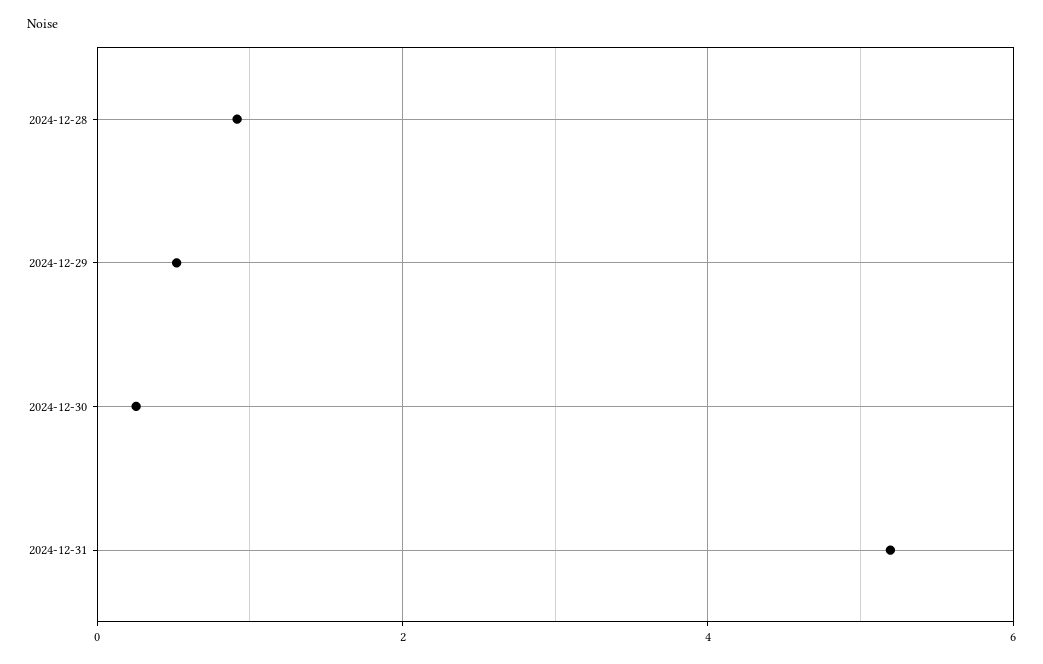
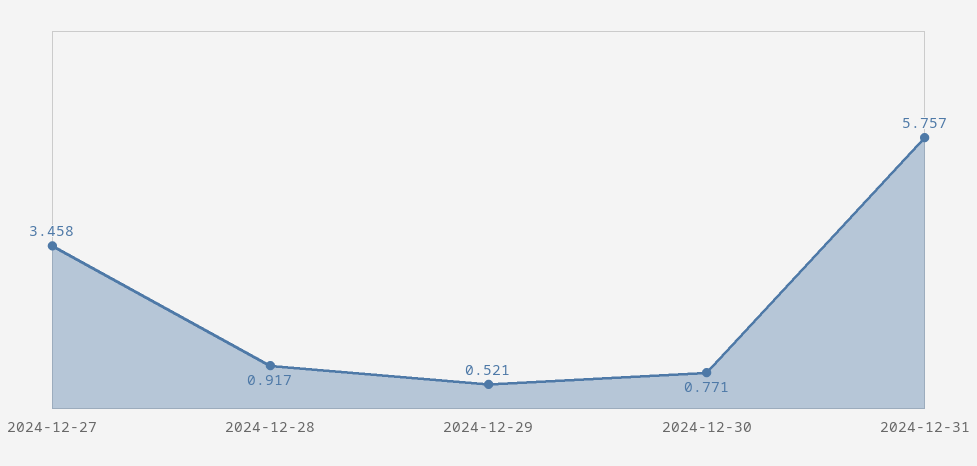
  {
    "2024-12-28": 0.917,
    "2024-12-29": 0.521,
-   "2024-12-30": 0.2,
+   "2024-12-30": 0.771,
-   "2024-12-31": 5.2
+   "2024-12-31": 5.757,
+   "2024-12-27": 3.458
  }

